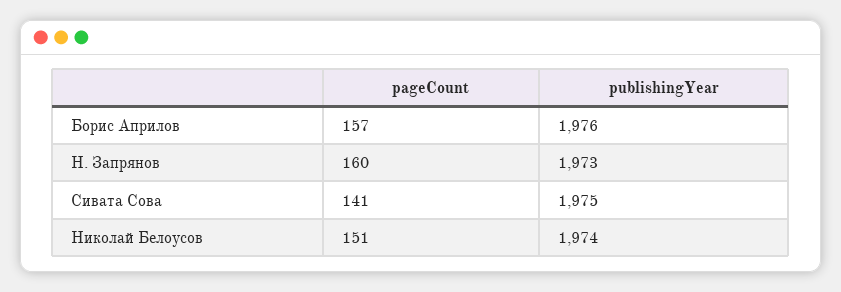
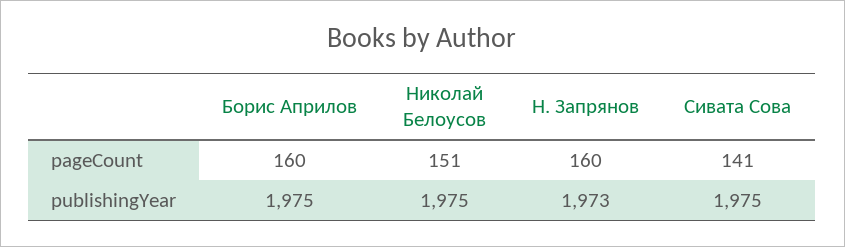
  {
    "pageCount": {
-     "Борис Априлов": 157,
+     "Борис Априлов": 160,
      "Н. Запрянов": 160,
      "Сивата Сова": 141,
      "Николай Белоусов": 151
    },
    "publishingYear": {
-     "Борис Априлов": 1976,
+     "Борис Априлов": 1975,
      "Н. Запрянов": 1973,
      "Сивата Сова": 1975,
-     "Николай Белоусов": 1974
+     "Николай Белоусов": 1975
    }
  }

